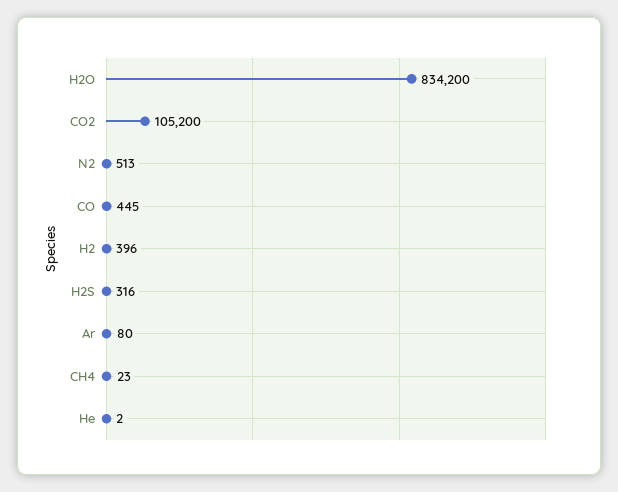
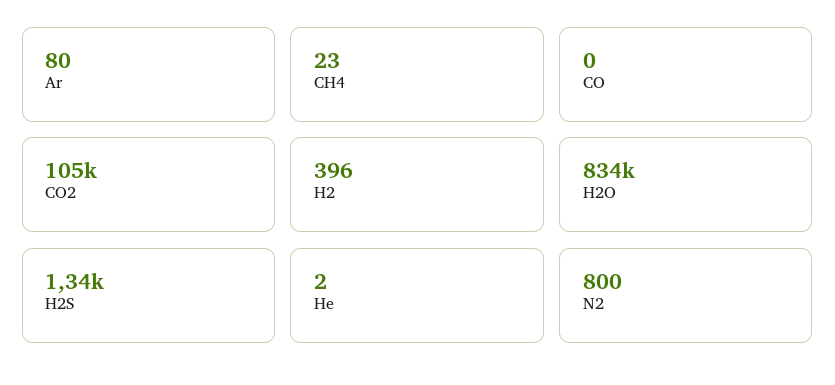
  {
    "H2O": 834200,
    "CO2": 105200,
-   "N2": 513,
+   "N2": 800,
-   "CO": 445,
+   "CO": 0,
    "H2": 396,
-   "H2S": 316,
+   "H2S": 1340,
    "Ar": 80,
    "CH4": 23,
    "He": 2
  }

